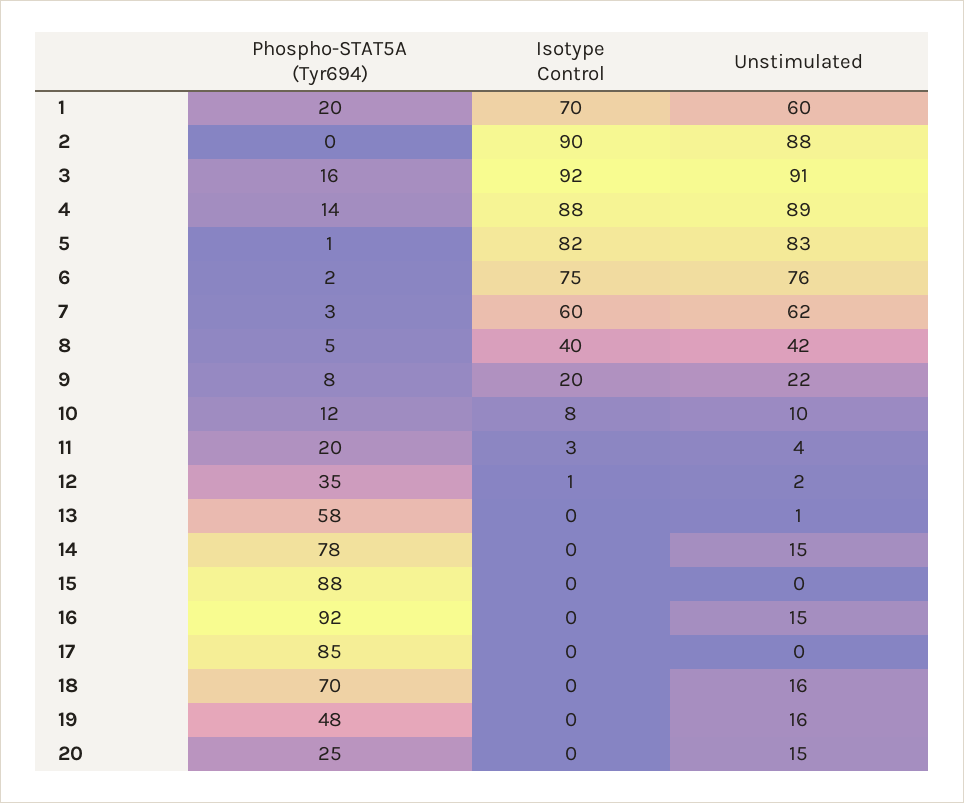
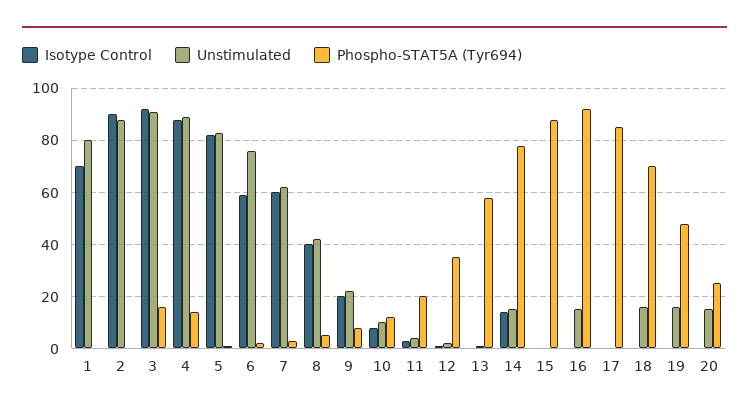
  {
    "Phospho-STAT5A (Tyr694)": {
-     "1": 20,
+     "1": 0,
      "2": 0,
      "3": 16,
      "4": 14,
      "5": 1,
      "6": 2,
      "7": 3,
      "8": 5,
      "9": 8,
      "10": 12,
      "11": 20,
      "12": 35,
      "13": 58,
      "14": 78,
      "15": 88,
      "16": 92,
      "17": 85,
      "18": 70,
      "19": 48,
      "20": 25
    },
    "Isotype Control": {
      "1": 70,
      "2": 90,
      "3": 92,
      "4": 88,
      "5": 82,
-     "6": 75,
+     "6": 60,
      "7": 60,
      "8": 40,
      "9": 20,
      "10": 8,
      "11": 3,
      "12": 1,
      "13": 0,
-     "14": 0,
+     "14": 15,
      "15": 0,
      "16": 0,
      "17": 0,
      "18": 0,
      "19": 0,
      "20": 0
    },
    "Unstimulated": {
-     "1": 60,
+     "1": 80,
      "2": 88,
      "3": 91,
      "4": 89,
      "5": 83,
      "6": 76,
      "7": 62,
      "8": 42,
      "9": 22,
      "10": 10,
      "11": 4,
      "12": 2,
      "13": 1,
      "14": 15,
      "15": 0,
      "16": 15,
      "17": 0,
      "18": 16,
      "19": 16,
      "20": 15
    }
  }

